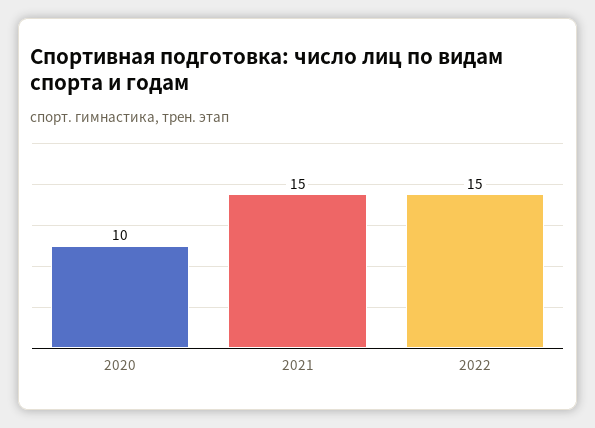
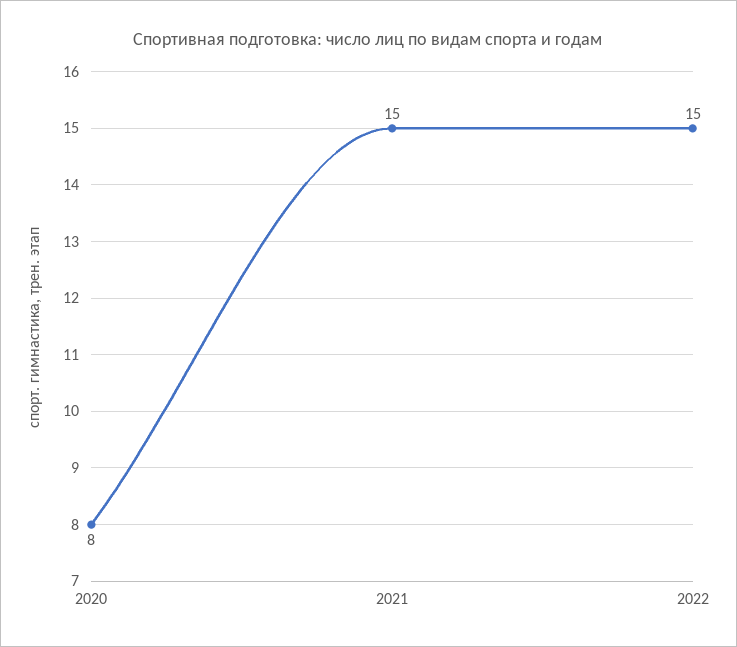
  {
-   "2020": 10,
+   "2020": 8,
    "2021": 15,
    "2022": 15
  }

